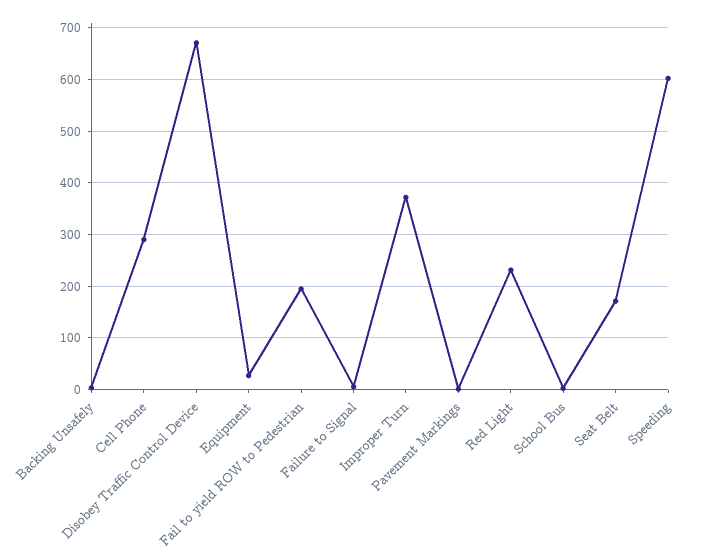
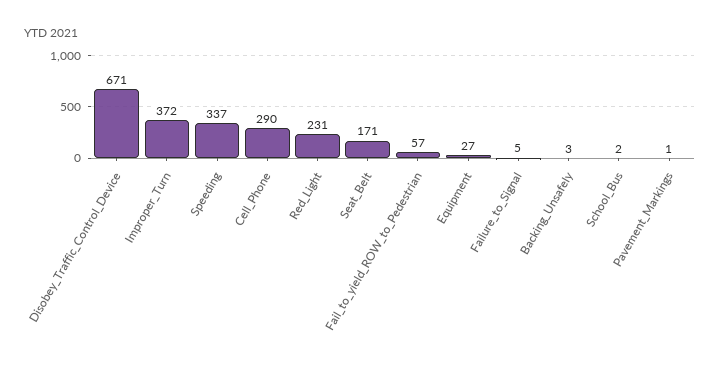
  {
    "Backing Unsafely": 3,
    "Cell Phone": 290,
    "Disobey Traffic Control Device": 671,
    "Equipment": 27,
-   "Fail to yield ROW to Pedestrian": 200,
+   "Fail to yield ROW to Pedestrian": 57,
    "Failure to Signal": 5,
    "Improper Turn": 372,
    "Pavement Markings": 1,
    "Red Light": 231,
    "School Bus": 2,
    "Seat Belt": 171,
-   "Speeding": 600
+   "Speeding": 337
  }

